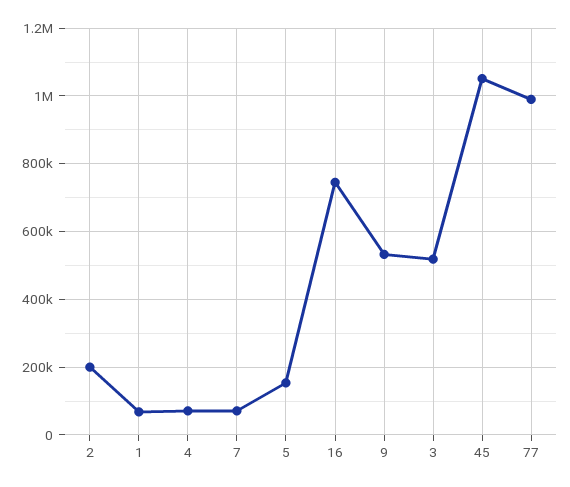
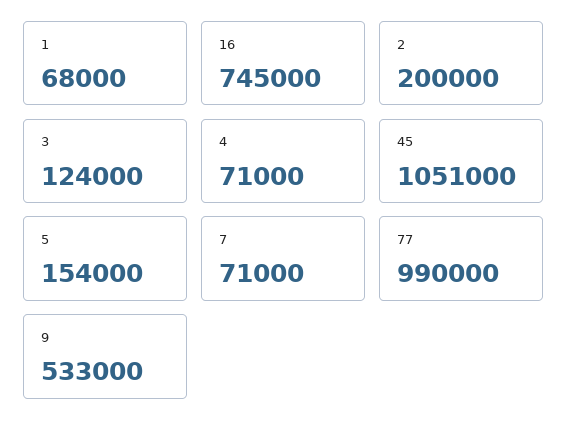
  {
    "2": 200000,
    "1": 68000,
    "4": 71000,
    "7": 71000,
    "5": 154000,
    "16": 745000,
    "9": 533000,
-   "3": 520000,
+   "3": 124000,
    "45": 1051000,
    "77": 990000
  }

